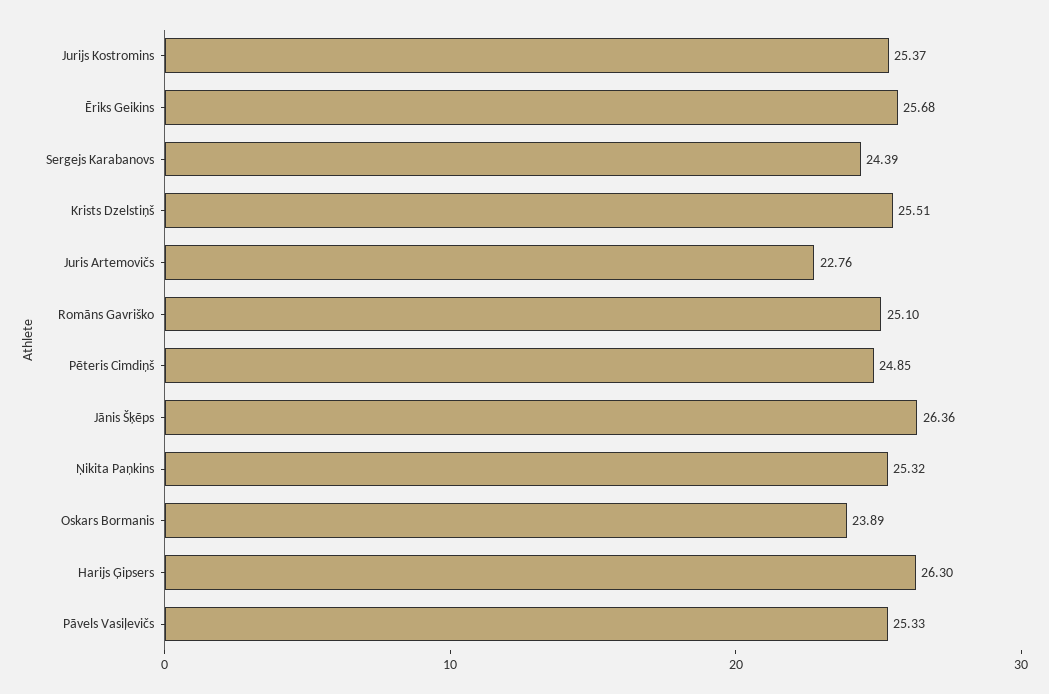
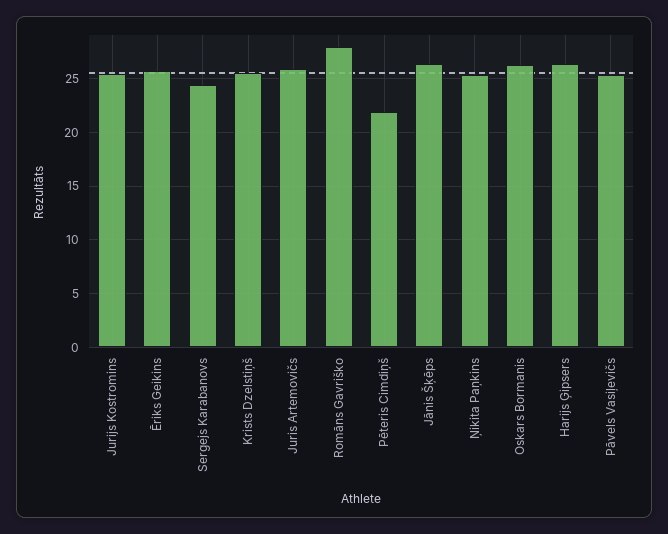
  {
    "Jurijs Kostromins": 25.37,
    "Ēriks Geikins": 25.68,
    "Sergejs Karabanovs": 24.39,
    "Krists Dzelstiņš": 25.51,
-   "Juris Artemovičs": 22.76,
+   "Juris Artemovičs": 26,
-   "Romāns Gavriško": 25.1,
+   "Romāns Gavriško": 28,
-   "Pēteris Cimdiņš": 24.85,
+   "Pēteris Cimdiņš": 22,
    "Jānis Šķēps": 26.36,
    "Ņikita Paņkins": 25.32,
-   "Oskars Bormanis": 23.89,
+   "Oskars Bormanis": 26,
    "Harijs Ģipsers": 26.3,
    "Pāvels Vasiļevičs": 25.33
  }

